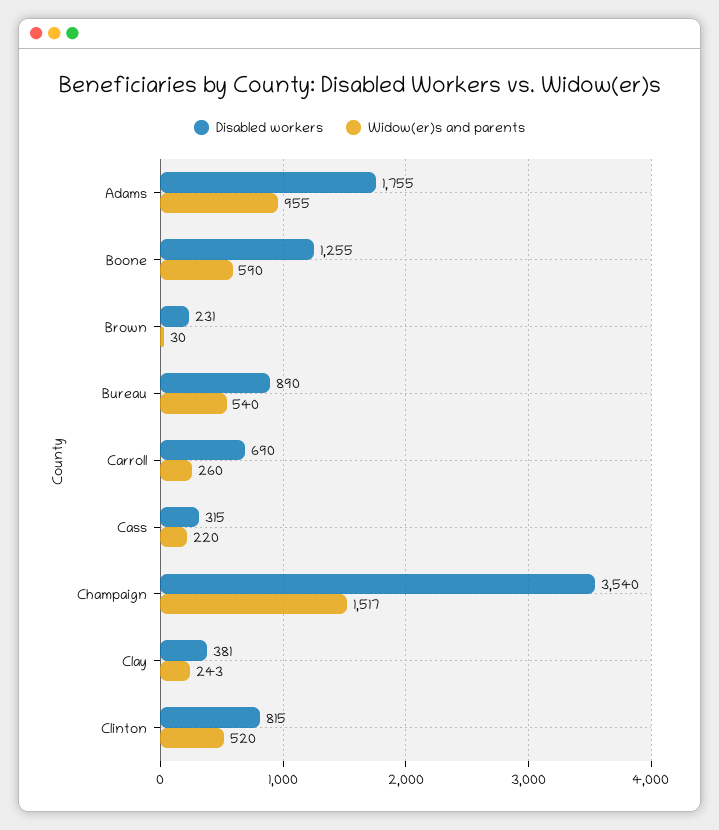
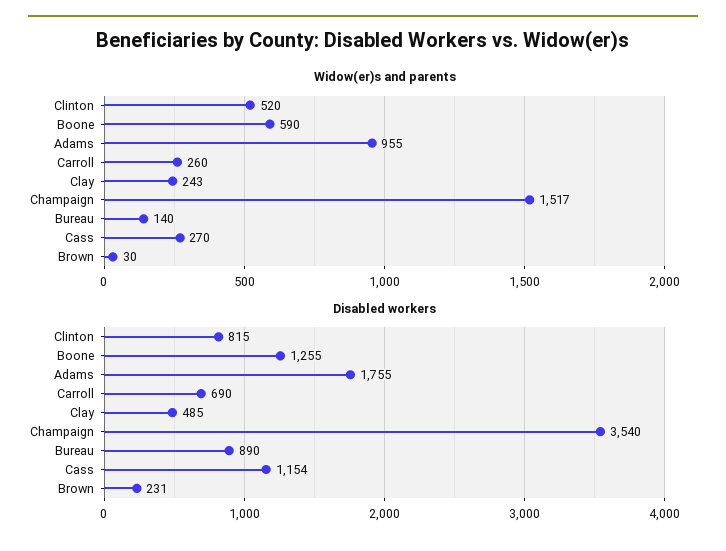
  {
    "Disabled workers": {
      "Adams": 1755,
      "Boone": 1255,
      "Brown": 231,
      "Bureau": 890,
      "Carroll": 690,
-     "Cass": 315,
+     "Cass": 1154,
      "Champaign": 3540,
-     "Clay": 381,
+     "Clay": 485,
      "Clinton": 815
    },
    "Widow(er)s and parents": {
      "Adams": 955,
      "Boone": 590,
      "Brown": 30,
-     "Bureau": 540,
+     "Bureau": 140,
      "Carroll": 260,
-     "Cass": 220,
+     "Cass": 270,
      "Champaign": 1517,
      "Clay": 243,
      "Clinton": 520
    }
  }

